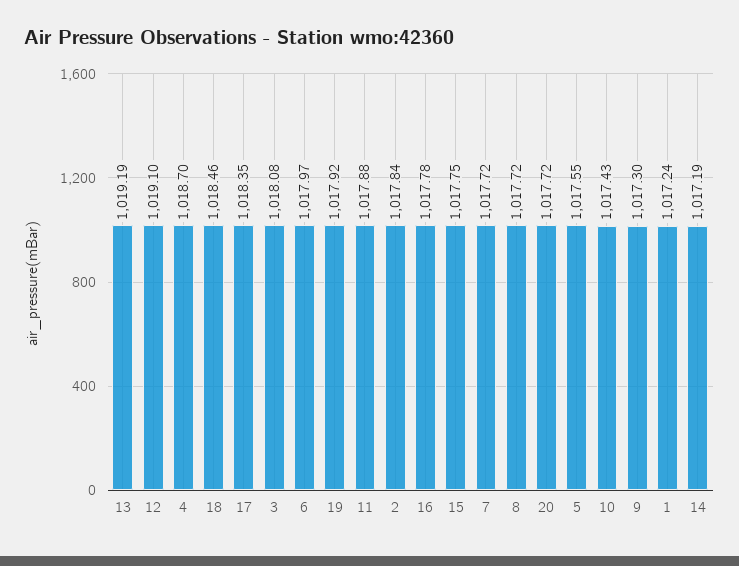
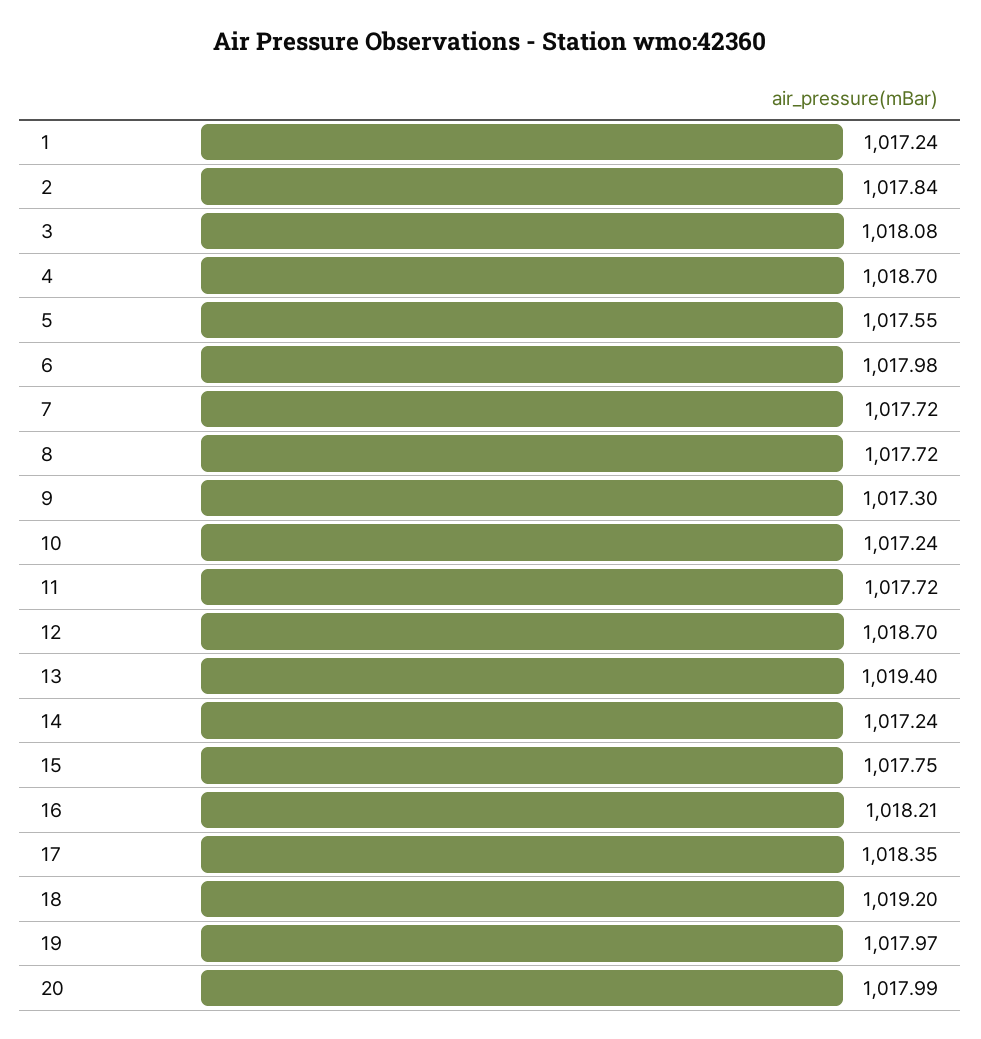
  {
-   "13": 1019.19,
+   "13": 1019.4,
-   "12": 1019.1,
+   "12": 1018.7,
    "4": 1018.7,
-   "18": 1018.46,
+   "18": 1019.2,
    "17": 1018.35,
    "3": 1018.08,
-   "6": 1017.97,
+   "6": 1017.98,
-   "19": 1017.92,
+   "19": 1017.97,
-   "11": 1017.88,
+   "11": 1017.72,
    "2": 1017.84,
-   "16": 1017.78,
+   "16": 1018.21,
    "15": 1017.75,
    "7": 1017.72,
    "8": 1017.72,
-   "20": 1017.72,
+   "20": 1017.99,
    "5": 1017.55,
-   "10": 1017.43,
+   "10": 1017.24,
    "9": 1017.3,
    "1": 1017.24,
-   "14": 1017.19
+   "14": 1017.24
  }

